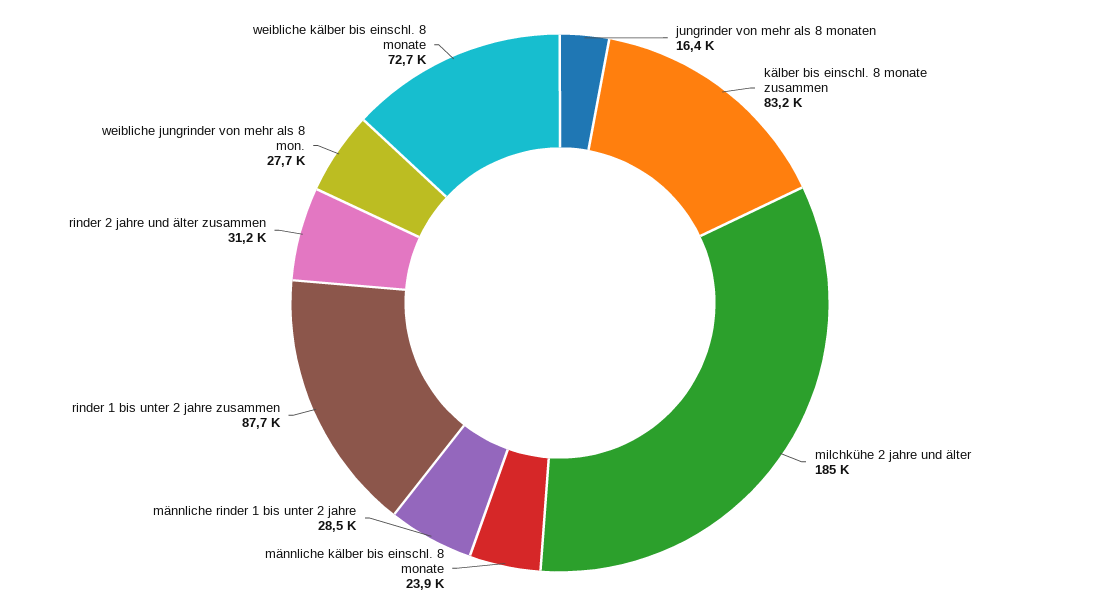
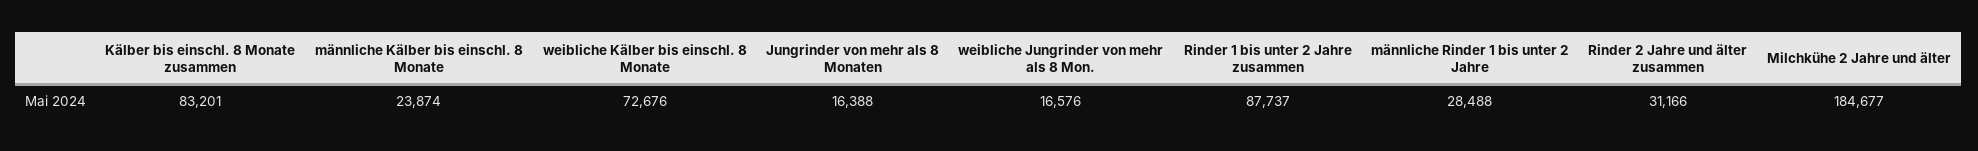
  {
    "jungrinder von mehr als 8 monaten": 16388,
    "kälber bis einschl. 8 monate zusammen": 83201,
    "milchkühe 2 jahre und älter": 184677,
    "männliche kälber bis einschl. 8 monate": 23874,
    "männliche rinder 1 bis unter 2 jahre": 28488,
    "rinder 1 bis unter 2 jahre zusammen": 87737,
    "rinder 2 jahre und älter zusammen": 31166,
-   "weibliche jungrinder von mehr als 8 mon.": 27700,
+   "weibliche jungrinder von mehr als 8 mon.": 16576,
    "weibliche kälber bis einschl. 8 monate": 72676
  }

